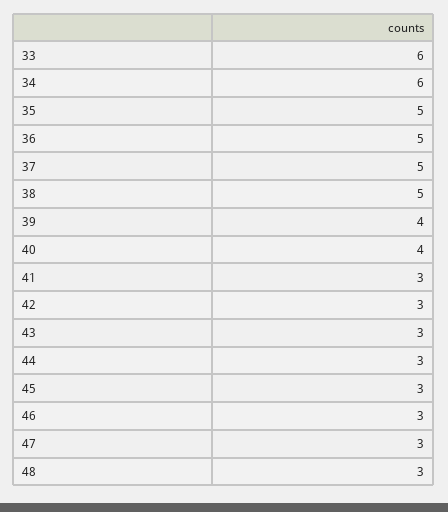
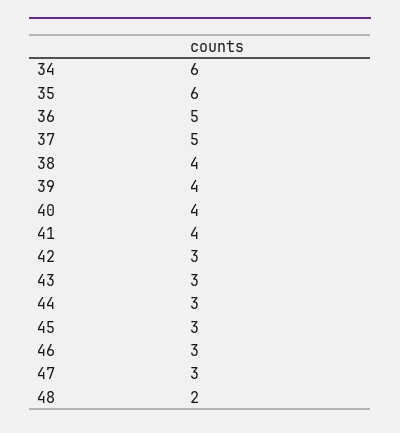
  {
-   "33": 6,
    "34": 6,
-   "35": 5,
+   "35": 6,
    "36": 5,
    "37": 5,
-   "38": 5,
+   "38": 4,
    "39": 4,
    "40": 4,
-   "41": 3,
+   "41": 4,
    "42": 3,
    "43": 3,
    "44": 3,
    "45": 3,
    "46": 3,
    "47": 3,
-   "48": 3
+   "48": 2
  }

